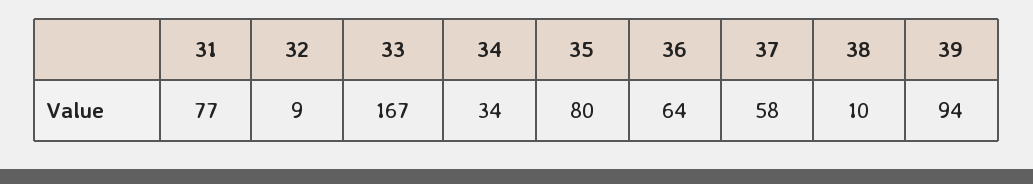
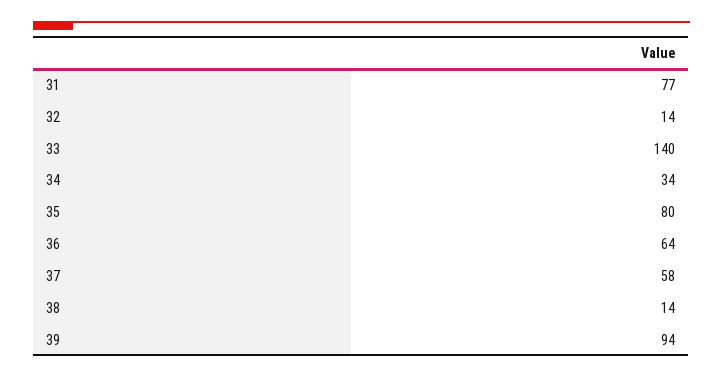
  {
    "31": 77,
-   "32": 9,
+   "32": 14,
-   "33": 167,
+   "33": 140,
    "34": 34,
    "35": 80,
    "36": 64,
    "37": 58,
-   "38": 10,
+   "38": 14,
    "39": 94
  }

